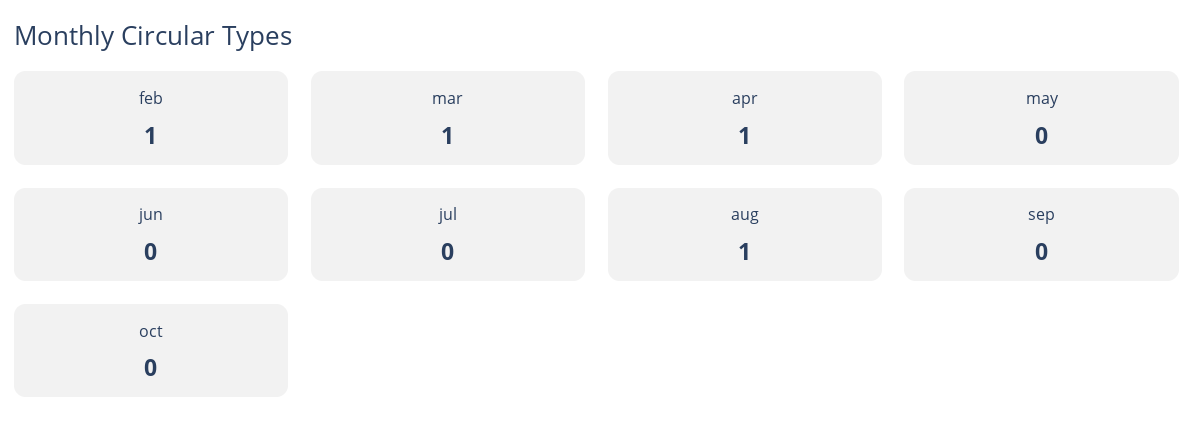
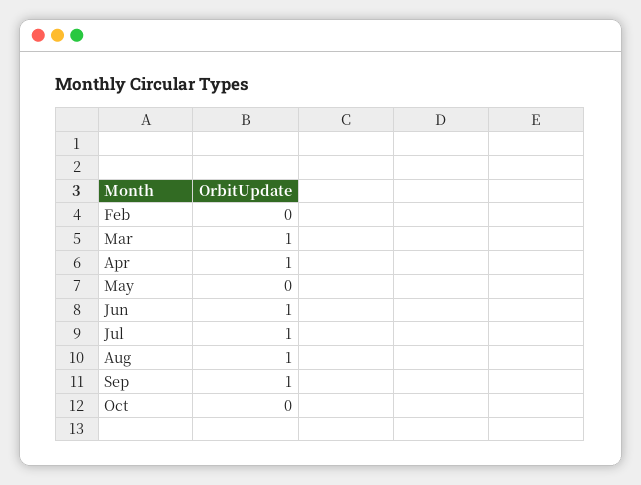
  {
-   "feb": 1,
+   "feb": 0,
    "mar": 1,
    "apr": 1,
    "may": 0,
-   "jun": 0,
+   "jun": 1,
-   "jul": 0,
+   "jul": 1,
    "aug": 1,
-   "sep": 0,
+   "sep": 1,
    "oct": 0
  }

